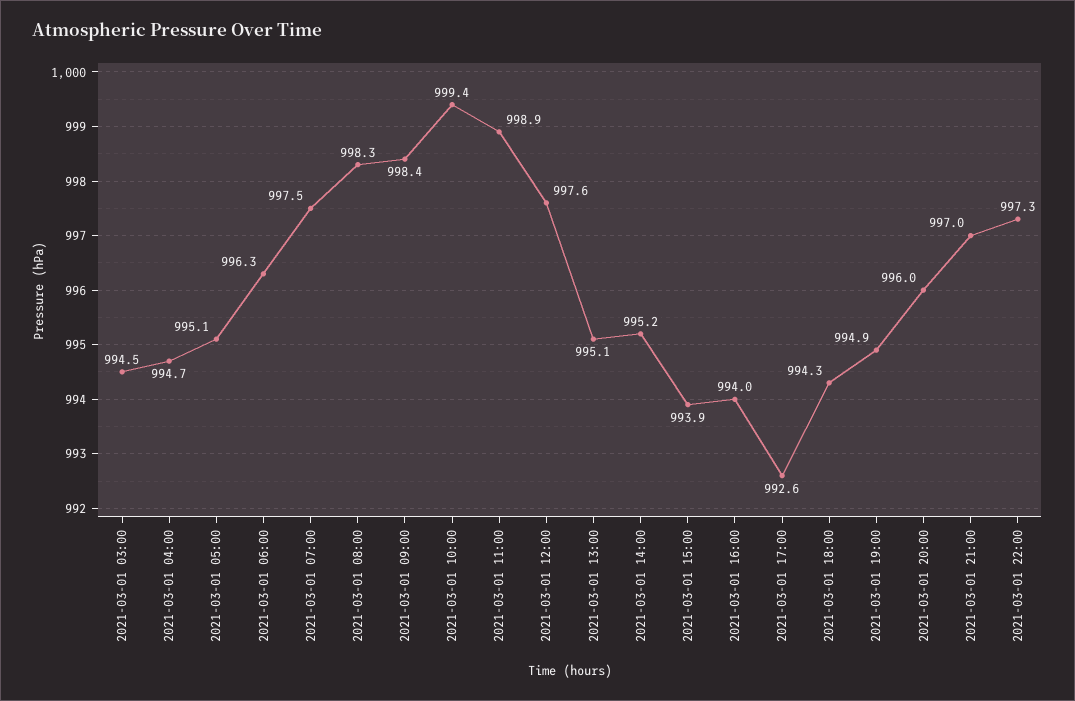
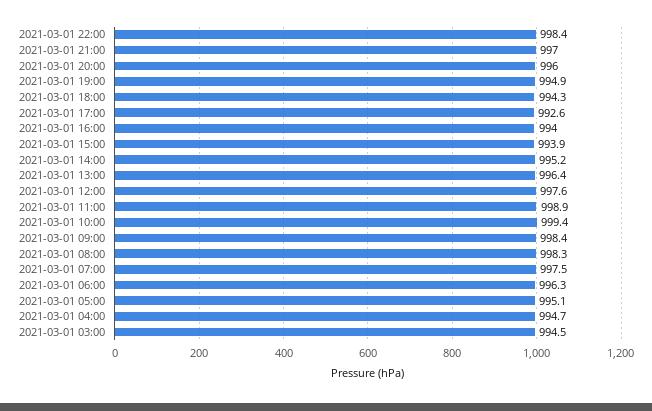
  {
    "2021-03-01 03:00": 994.5,
    "2021-03-01 04:00": 994.7,
    "2021-03-01 05:00": 995.1,
    "2021-03-01 06:00": 996.3,
    "2021-03-01 07:00": 997.5,
    "2021-03-01 08:00": 998.3,
    "2021-03-01 09:00": 998.4,
    "2021-03-01 10:00": 999.4,
    "2021-03-01 11:00": 998.9,
    "2021-03-01 12:00": 997.6,
-   "2021-03-01 13:00": 995.1,
+   "2021-03-01 13:00": 996.4,
    "2021-03-01 14:00": 995.2,
    "2021-03-01 15:00": 993.9,
    "2021-03-01 16:00": 994,
    "2021-03-01 17:00": 992.6,
    "2021-03-01 18:00": 994.3,
    "2021-03-01 19:00": 994.9,
    "2021-03-01 20:00": 996,
    "2021-03-01 21:00": 997,
-   "2021-03-01 22:00": 997.3
+   "2021-03-01 22:00": 998.4
  }

